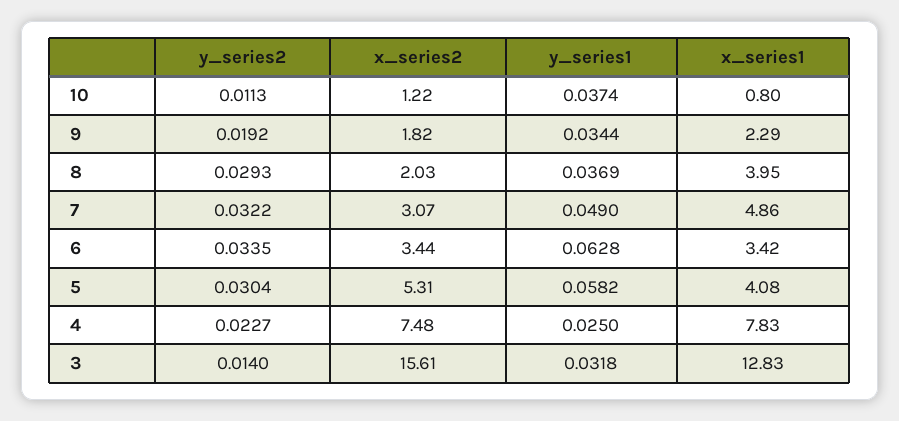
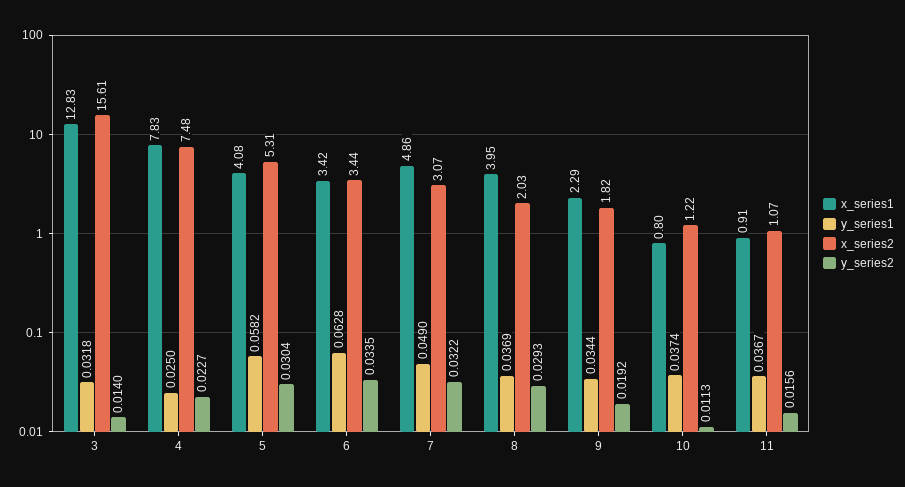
  {
    "y_series2": {
      "10": 0.0113,
      "9": 0.0192,
      "8": 0.0293,
      "7": 0.0322,
      "6": 0.0335,
      "5": 0.0304,
      "4": 0.0227,
-     "3": 0.014
+     "3": 0.014,
+     "11": 0.0156
    },
    "x_series2": {
      "10": 1.22,
      "9": 1.82,
      "8": 2.03,
      "7": 3.07,
      "6": 3.44,
      "5": 5.31,
      "4": 7.48,
-     "3": 15.61
+     "3": 15.61,
+     "11": 1.07
    },
    "y_series1": {
      "10": 0.0374,
      "9": 0.0344,
      "8": 0.0369,
      "7": 0.049,
      "6": 0.0628,
      "5": 0.0582,
      "4": 0.025,
-     "3": 0.0318
+     "3": 0.0318,
+     "11": 0.0367
    },
    "x_series1": {
      "10": 0.8,
      "9": 2.29,
      "8": 3.95,
      "7": 4.86,
      "6": 3.42,
      "5": 4.08,
      "4": 7.83,
-     "3": 12.83
+     "3": 12.83,
+     "11": 0.91
    }
  }

